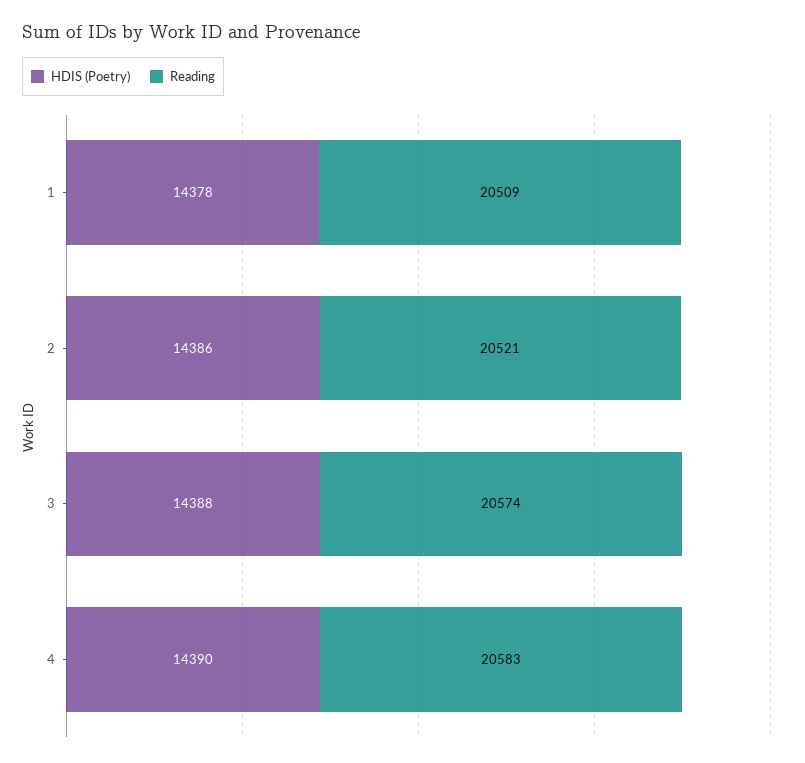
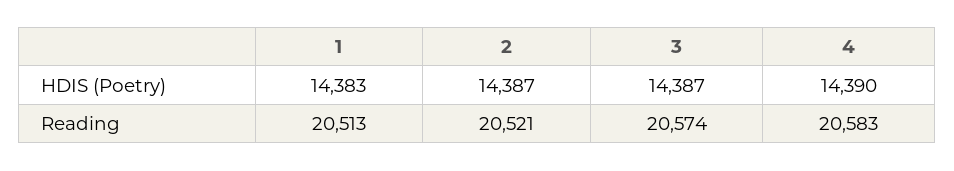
  {
    "HDIS (Poetry)": {
-     "1": 14378,
+     "1": 14383,
-     "2": 14386,
+     "2": 14387,
-     "3": 14388,
+     "3": 14387,
      "4": 14390
    },
    "Reading": {
-     "1": 20509,
+     "1": 20513,
      "2": 20521,
      "3": 20574,
      "4": 20583
    }
  }

